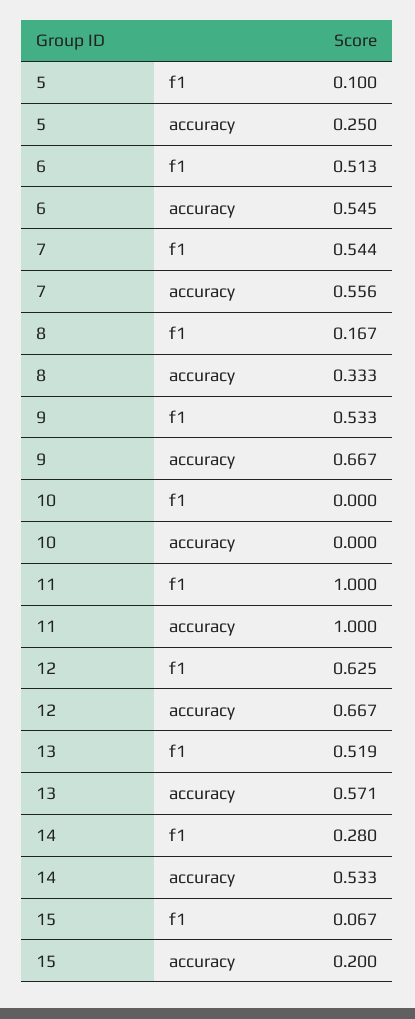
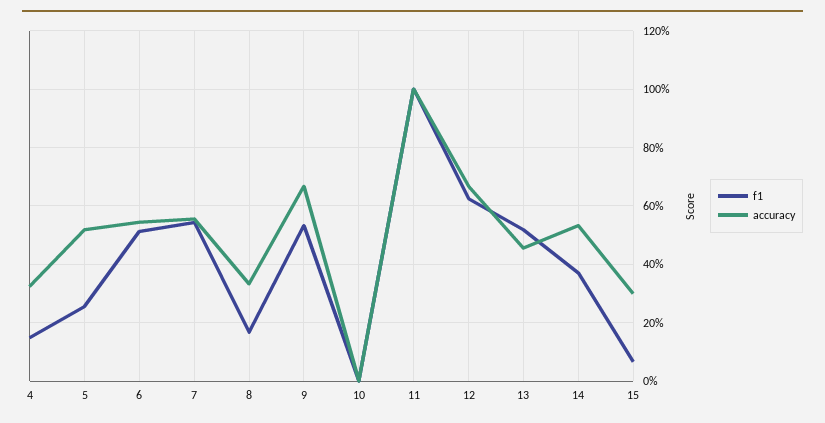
  {
    "f1": {
-     "5": 0.1,
+     "5": 0.25,
      "6": 0.513,
      "7": 0.544,
      "8": 0.167,
      "9": 0.533,
      "10": 0,
      "11": 1,
      "12": 0.625,
      "13": 0.519,
-     "14": 0.28,
+     "14": 0.375,
-     "15": 0.067
+     "15": 0.067,
+     "4": 0.15
    },
    "accuracy": {
-     "5": 0.25,
+     "5": 0.525,
      "6": 0.545,
      "7": 0.556,
      "8": 0.333,
      "9": 0.667,
      "10": 0,
      "11": 1,
      "12": 0.667,
-     "13": 0.571,
+     "13": 0.45,
      "14": 0.533,
-     "15": 0.2
+     "15": 0.3,
+     "4": 0.325
    }
  }

